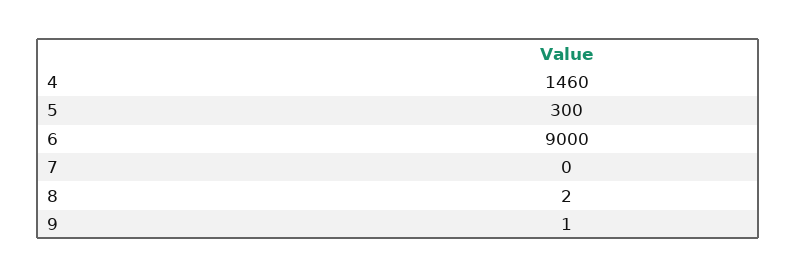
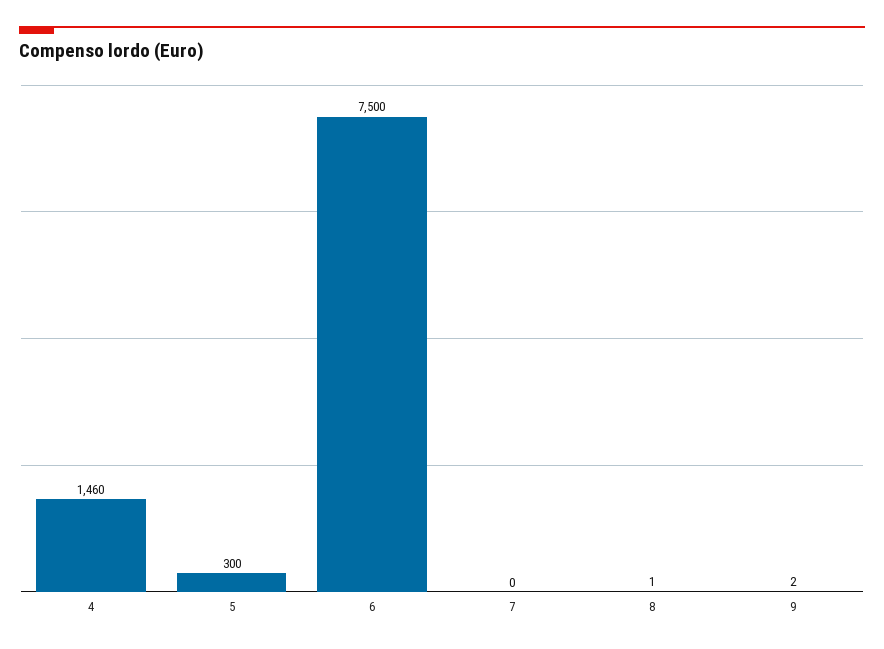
  {
    "4": 1460,
    "5": 300,
-   "6": 9000,
+   "6": 7500,
    "7": 0,
-   "8": 2,
+   "8": 1,
-   "9": 1
+   "9": 2
  }

